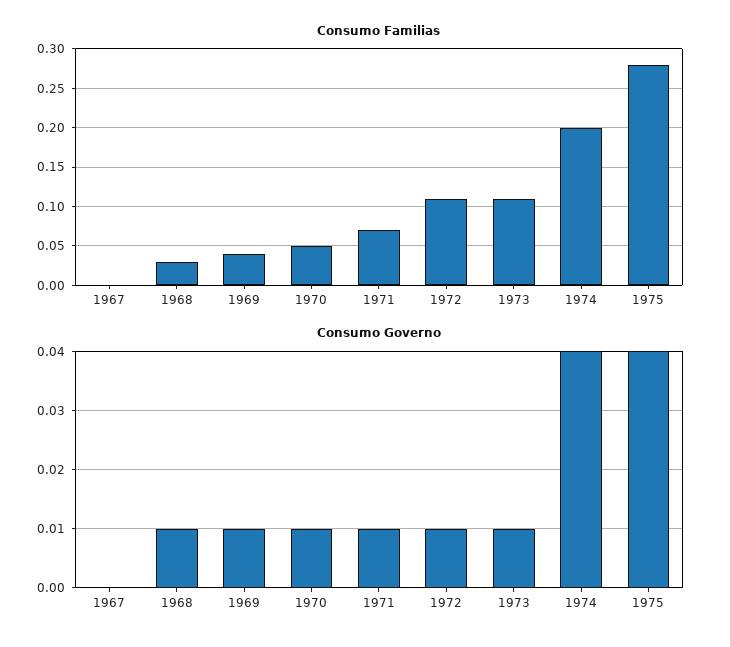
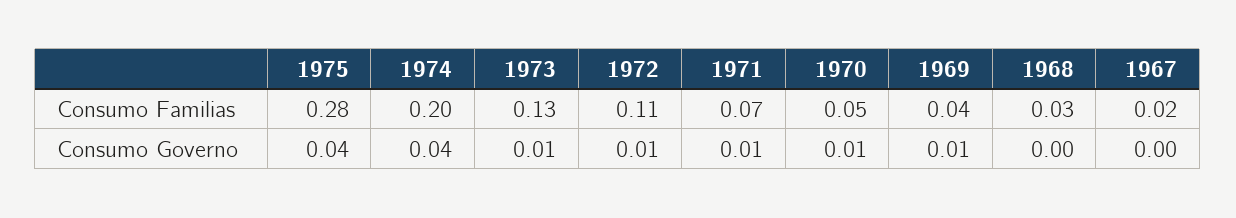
  {
    "Consumo Familias": {
-     "1967": 0,
+     "1967": 0.02,
      "1968": 0.03,
      "1969": 0.04,
      "1970": 0.05,
      "1971": 0.07,
      "1972": 0.11,
-     "1973": 0.11,
+     "1973": 0.13,
      "1974": 0.2,
      "1975": 0.28
    },
    "Consumo Governo": {
      "1967": 0,
-     "1968": 0.01,
+     "1968": 0,
      "1969": 0.01,
      "1970": 0.01,
      "1971": 0.01,
      "1972": 0.01,
      "1973": 0.01,
      "1974": 0.04,
      "1975": 0.04
    }
  }

